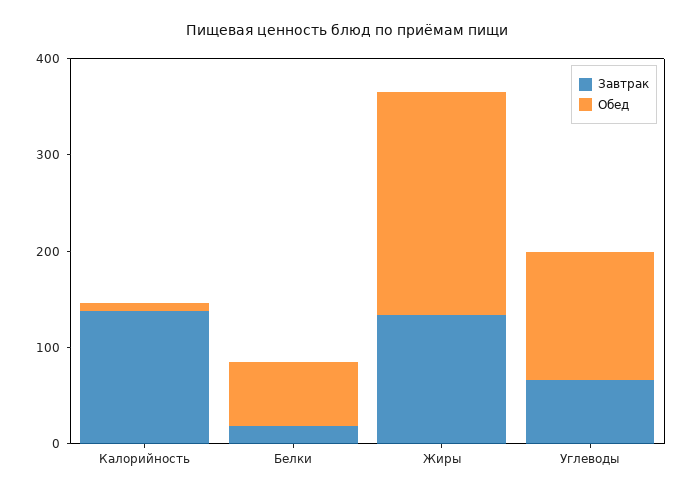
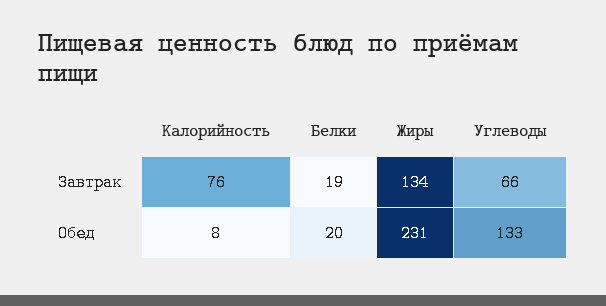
  {
    "Завтрак": {
-     "Калорийность": 140,
+     "Калорийность": 76,
      "Белки": 19,
      "Жиры": 134,
      "Углеводы": 66
    },
    "Обед": {
      "Калорийность": 8,
-     "Белки": 60,
+     "Белки": 20,
      "Жиры": 231,
      "Углеводы": 133
    }
  }

